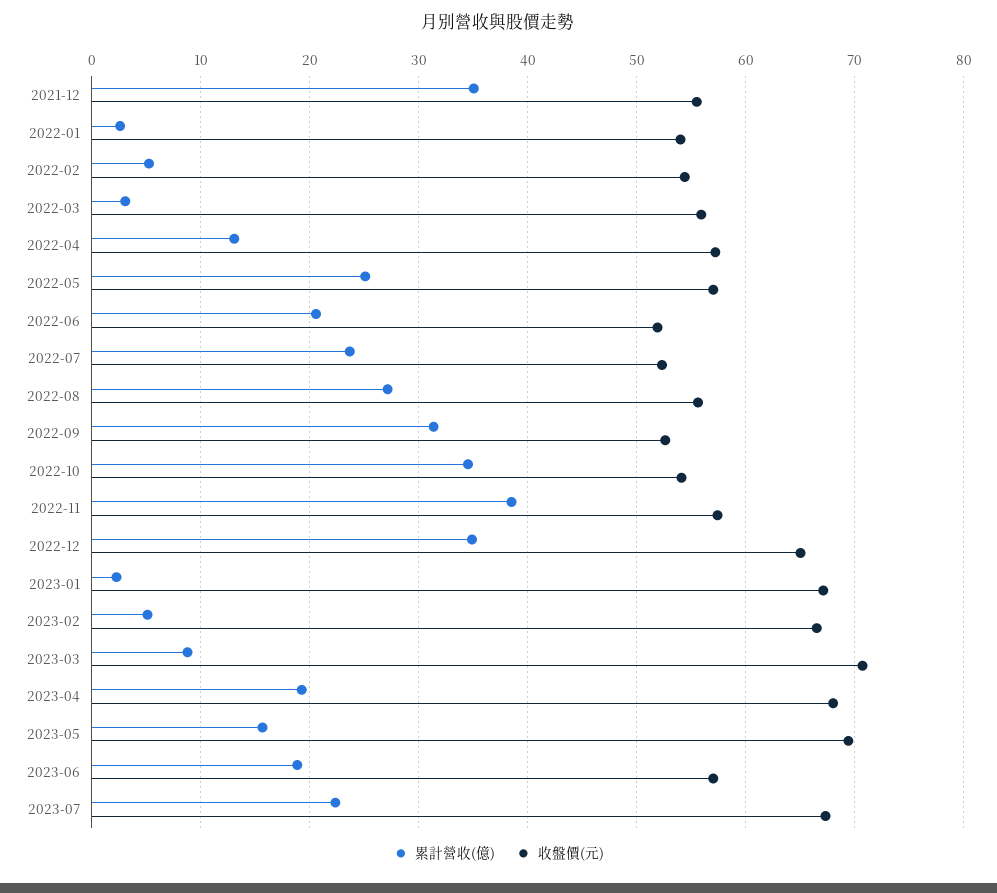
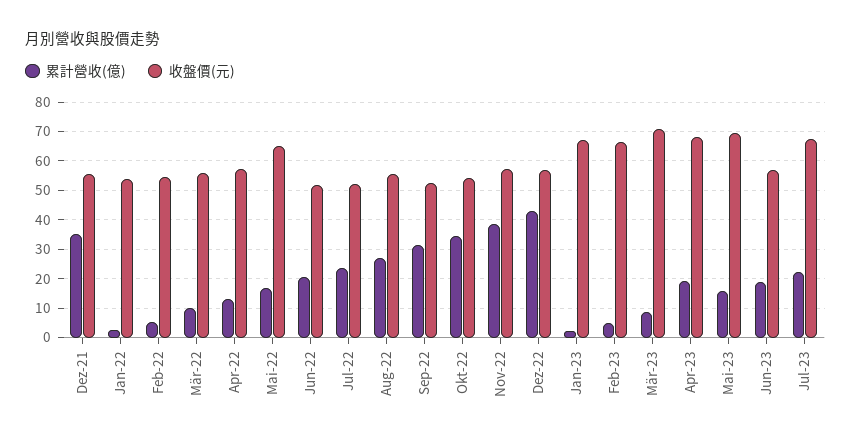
  {
    "累計營收(億)": {
      "2021-12": 35,
      "2022-01": 3,
      "2022-02": 5,
-     "2022-03": 3,
+     "2022-03": 10,
      "2022-04": 13,
-     "2022-05": 25,
+     "2022-05": 17.5,
      "2022-06": 21,
      "2022-07": 24,
      "2022-08": 27,
      "2022-09": 31,
      "2022-10": 35,
      "2022-11": 39,
-     "2022-12": 35,
+     "2022-12": 42.5,
      "2023-01": 2,
      "2023-02": 5,
      "2023-03": 9,
      "2023-04": 19,
      "2023-05": 16,
      "2023-06": 19,
      "2023-07": 22
    },
    "收盤價(元)": {
      "2021-12": 56,
      "2022-01": 54,
      "2022-02": 54,
      "2022-03": 56,
      "2022-04": 57,
-     "2022-05": 57,
+     "2022-05": 65,
      "2022-06": 52,
      "2022-07": 52,
      "2022-08": 56,
      "2022-09": 53,
      "2022-10": 54,
      "2022-11": 57,
-     "2022-12": 65,
+     "2022-12": 57.5,
      "2023-01": 67,
      "2023-02": 67,
      "2023-03": 71,
      "2023-04": 68,
      "2023-05": 69,
      "2023-06": 57,
      "2023-07": 67
    }
  }

